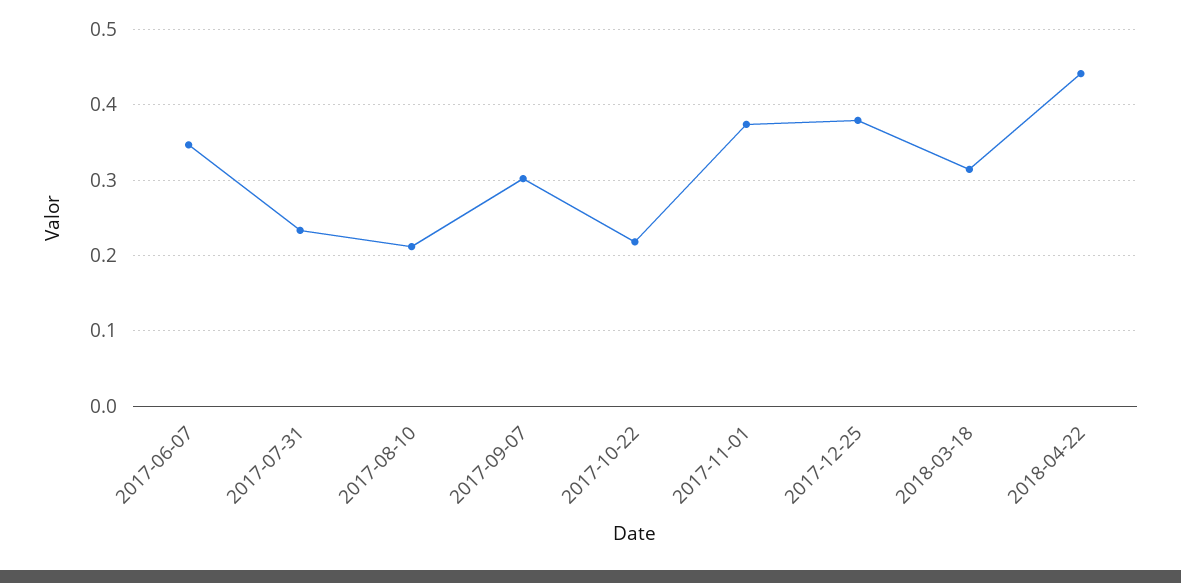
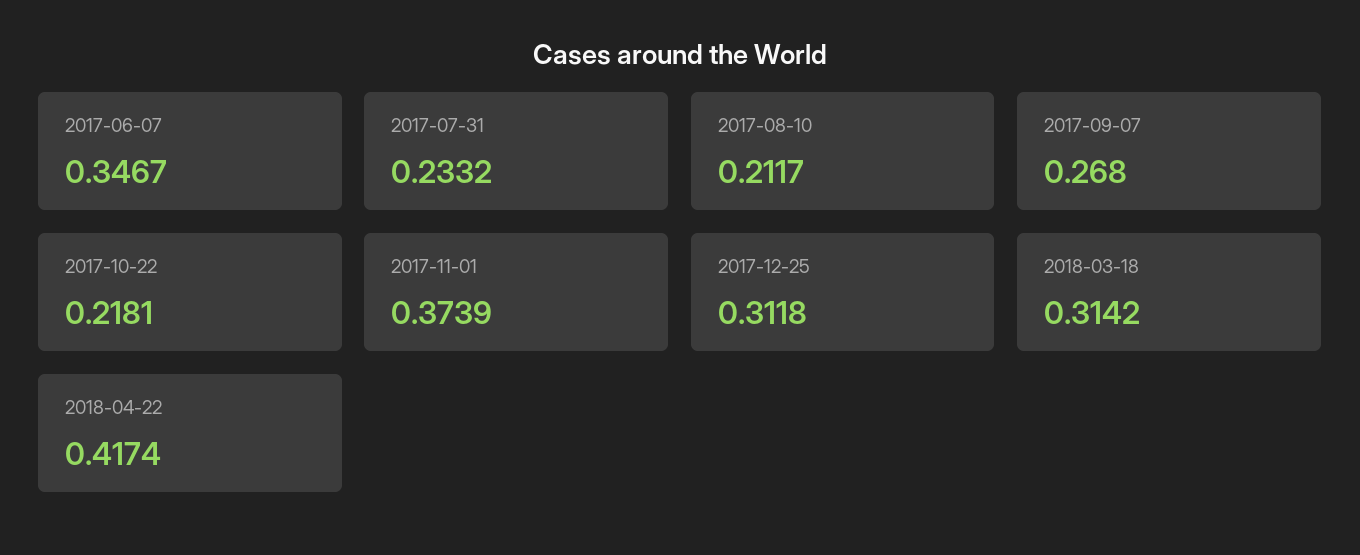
  {
    "2017-06-07": 0.3467,
    "2017-07-31": 0.2332,
    "2017-08-10": 0.2117,
-   "2017-09-07": 0.3,
+   "2017-09-07": 0.268,
    "2017-10-22": 0.2181,
    "2017-11-01": 0.3739,
-   "2017-12-25": 0.38,
+   "2017-12-25": 0.3118,
    "2018-03-18": 0.3142,
-   "2018-04-22": 0.44
+   "2018-04-22": 0.4174
  }

